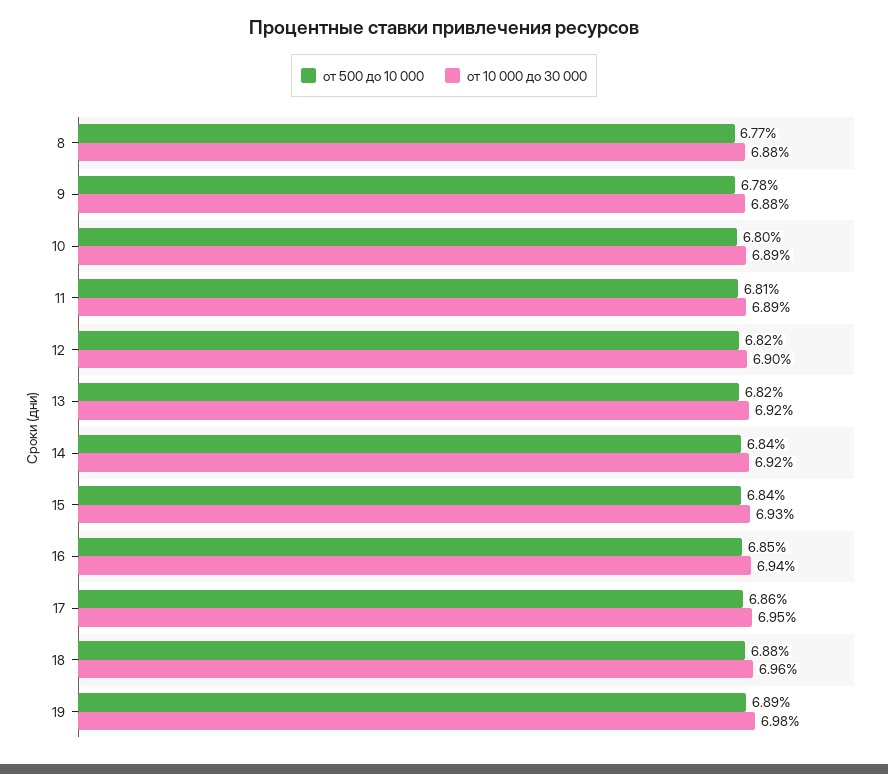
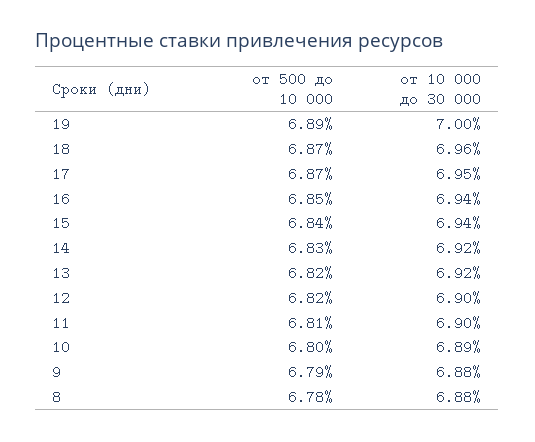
  {
    "от 500 до 10 000": {
-     "8": 6.77,
+     "8": 6.78,
-     "9": 6.78,
+     "9": 6.79,
      "10": 6.8,
      "11": 6.81,
      "12": 6.82,
      "13": 6.82,
-     "14": 6.84,
+     "14": 6.83,
      "15": 6.84,
      "16": 6.85,
-     "17": 6.86,
+     "17": 6.87,
-     "18": 6.88,
+     "18": 6.87,
      "19": 6.89
    },
    "от 10 000 до 30 000": {
      "8": 6.88,
      "9": 6.88,
      "10": 6.89,
-     "11": 6.89,
+     "11": 6.9,
      "12": 6.9,
      "13": 6.92,
      "14": 6.92,
-     "15": 6.93,
+     "15": 6.94,
      "16": 6.94,
      "17": 6.95,
      "18": 6.96,
-     "19": 6.98
+     "19": 7
    }
  }

